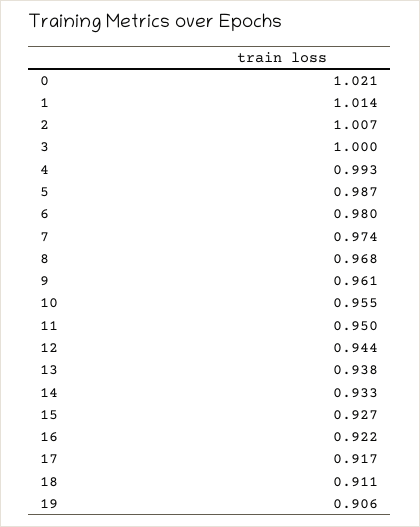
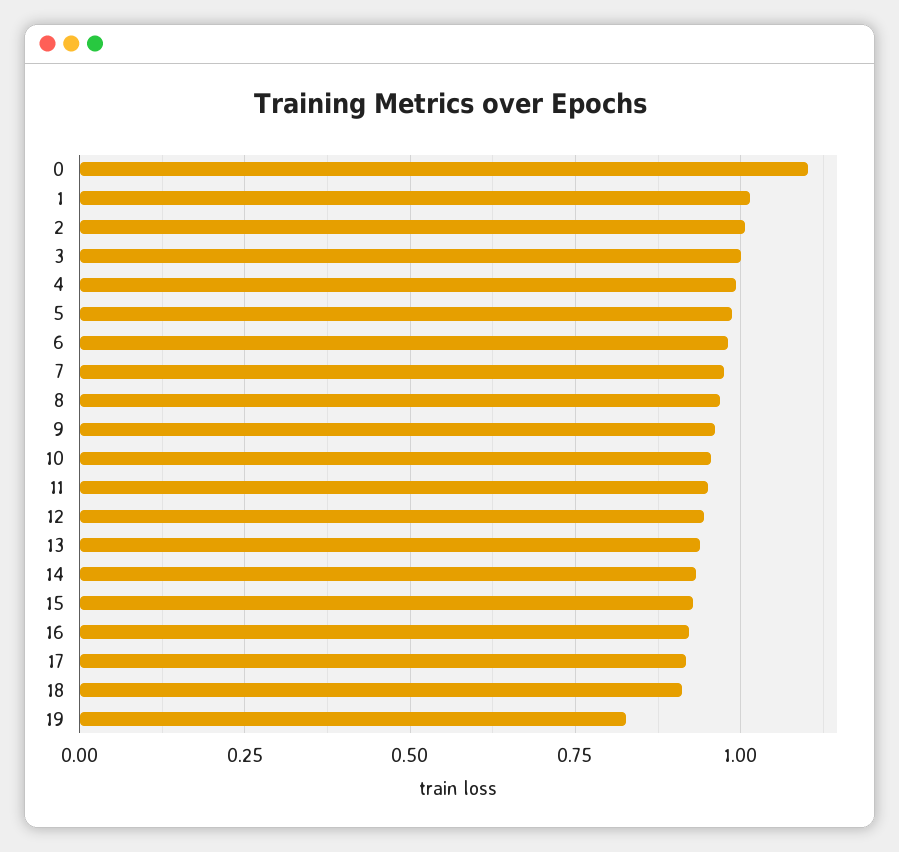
  {
-   "0": 1.021,
+   "0": 1.1,
    "1": 1.014,
    "2": 1.007,
    "3": 1,
    "4": 0.993,
    "5": 0.987,
    "6": 0.98,
    "7": 0.974,
    "8": 0.968,
    "9": 0.961,
    "10": 0.955,
    "11": 0.95,
    "12": 0.944,
    "13": 0.938,
    "14": 0.933,
    "15": 0.927,
    "16": 0.922,
    "17": 0.917,
    "18": 0.911,
-   "19": 0.906
+   "19": 0.825
  }

